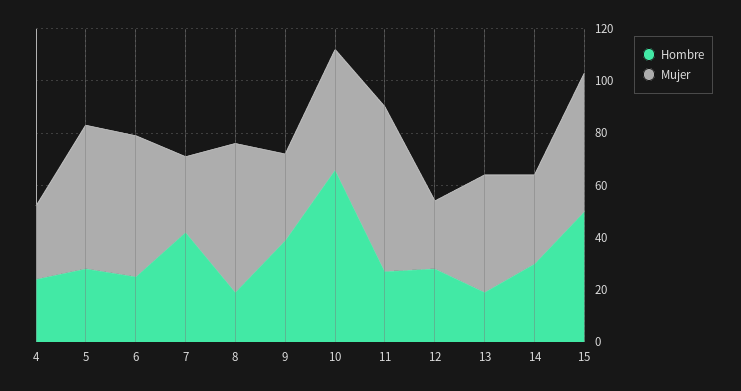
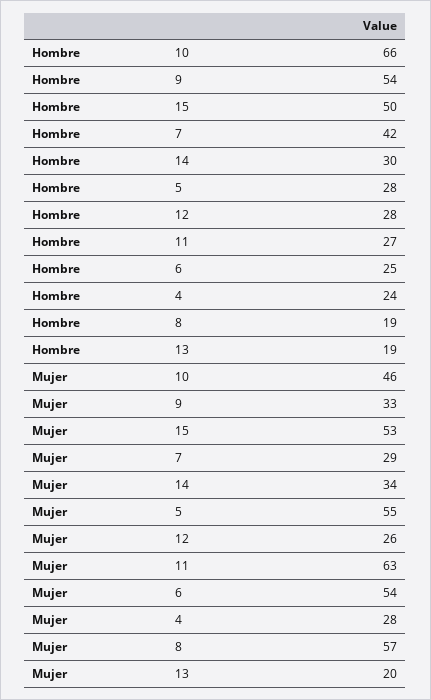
  {
    "Hombre": {
      "4": 24,
      "5": 28,
      "6": 25,
      "7": 42,
      "8": 19,
-     "9": 40,
+     "9": 54,
      "10": 66,
      "11": 27,
      "12": 28,
      "13": 19,
      "14": 30,
      "15": 50
    },
    "Mujer": {
      "4": 28,
      "5": 55,
      "6": 54,
      "7": 29,
      "8": 57,
      "9": 33,
      "10": 46,
      "11": 63,
      "12": 26,
-     "13": 45,
+     "13": 20,
      "14": 34,
      "15": 53
    }
  }

